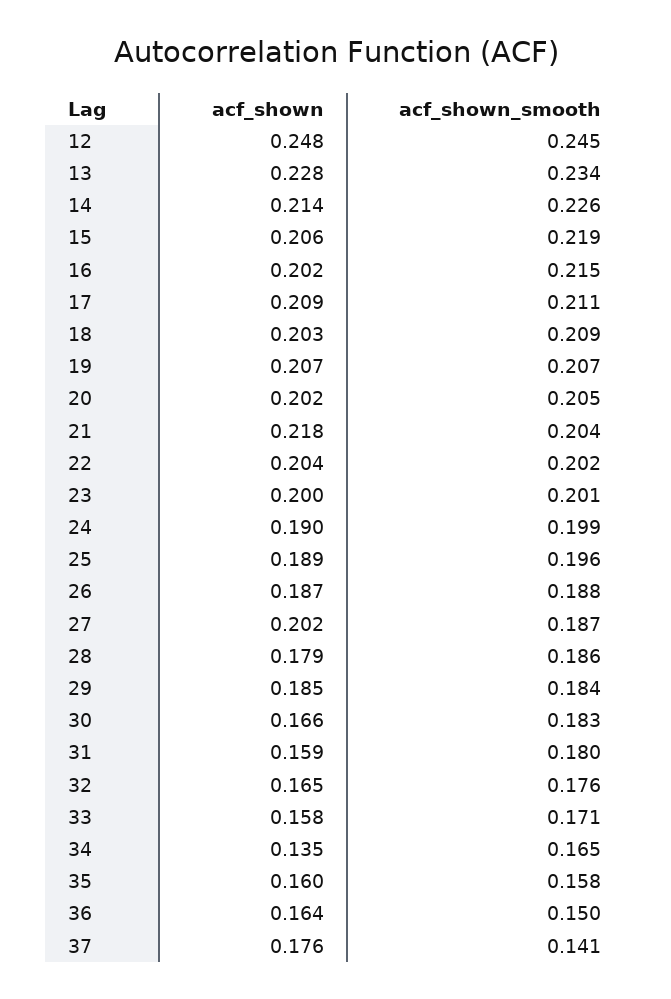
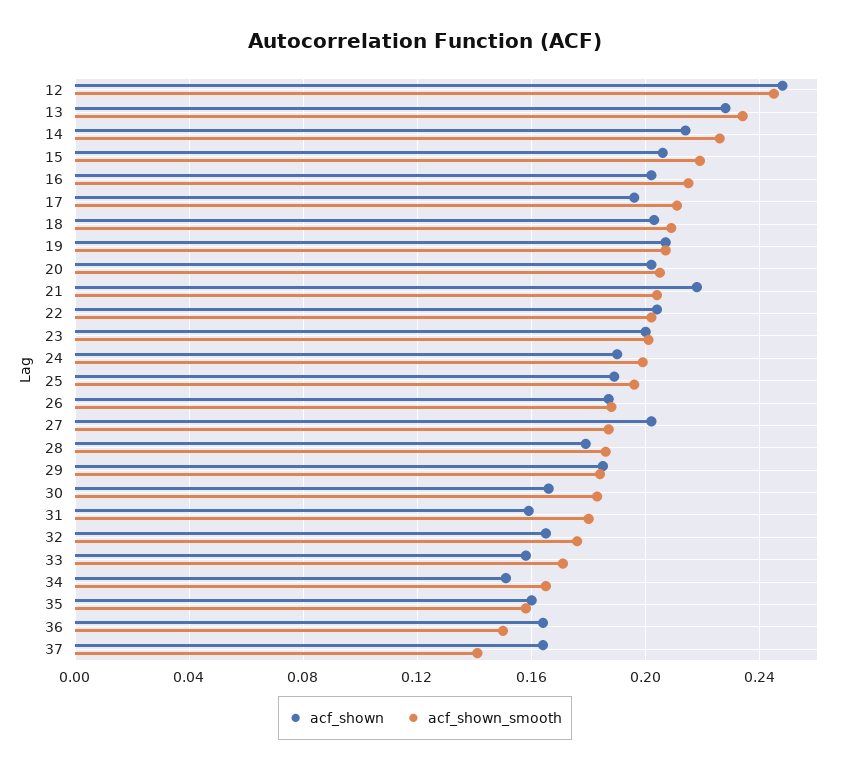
  {
    "acf_shown": {
      "12": 0.248,
      "13": 0.228,
      "14": 0.214,
      "15": 0.206,
      "16": 0.202,
-     "17": 0.209,
+     "17": 0.195,
      "18": 0.203,
      "19": 0.207,
      "20": 0.202,
      "21": 0.218,
      "22": 0.204,
      "23": 0.2,
      "24": 0.19,
      "25": 0.189,
      "26": 0.187,
      "27": 0.202,
      "28": 0.179,
      "29": 0.185,
      "30": 0.166,
      "31": 0.159,
      "32": 0.165,
      "33": 0.158,
-     "34": 0.135,
+     "34": 0.15,
      "35": 0.16,
      "36": 0.164,
-     "37": 0.176
+     "37": 0.165
    },
    "acf_shown_smooth": {
      "12": 0.245,
      "13": 0.234,
      "14": 0.226,
      "15": 0.219,
      "16": 0.215,
      "17": 0.211,
      "18": 0.209,
      "19": 0.207,
      "20": 0.205,
      "21": 0.204,
      "22": 0.202,
      "23": 0.201,
      "24": 0.199,
      "25": 0.196,
      "26": 0.188,
      "27": 0.187,
      "28": 0.186,
      "29": 0.184,
      "30": 0.183,
      "31": 0.18,
      "32": 0.176,
      "33": 0.171,
      "34": 0.165,
      "35": 0.158,
      "36": 0.15,
      "37": 0.141
    }
  }

